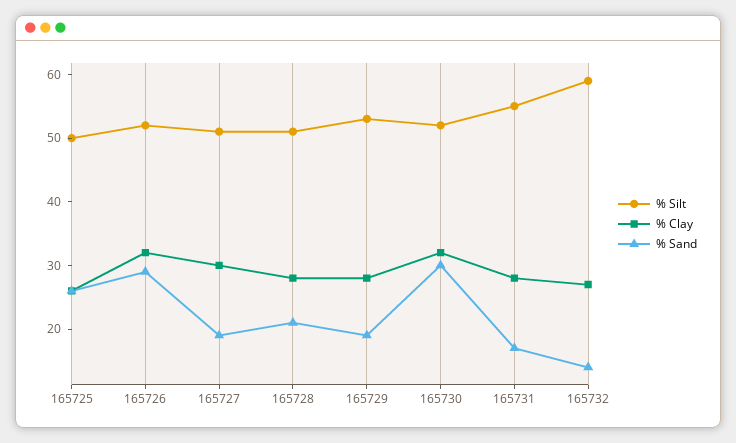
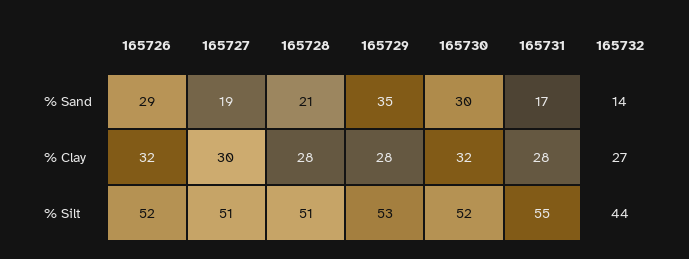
  {
    "% Silt": {
-     "165725": 50,
      "165726": 52,
      "165727": 51,
      "165728": 51,
      "165729": 53,
      "165730": 52,
      "165731": 55,
-     "165732": 60
+     "165732": 44
    },
    "% Clay": {
-     "165725": 25,
      "165726": 32,
      "165727": 30,
      "165728": 28,
      "165729": 28,
      "165730": 32,
      "165731": 28,
      "165732": 27
    },
    "% Sand": {
-     "165725": 25,
      "165726": 29,
      "165727": 19,
      "165728": 21,
-     "165729": 20,
+     "165729": 35,
      "165730": 30,
      "165731": 17,
      "165732": 14
    }
  }

